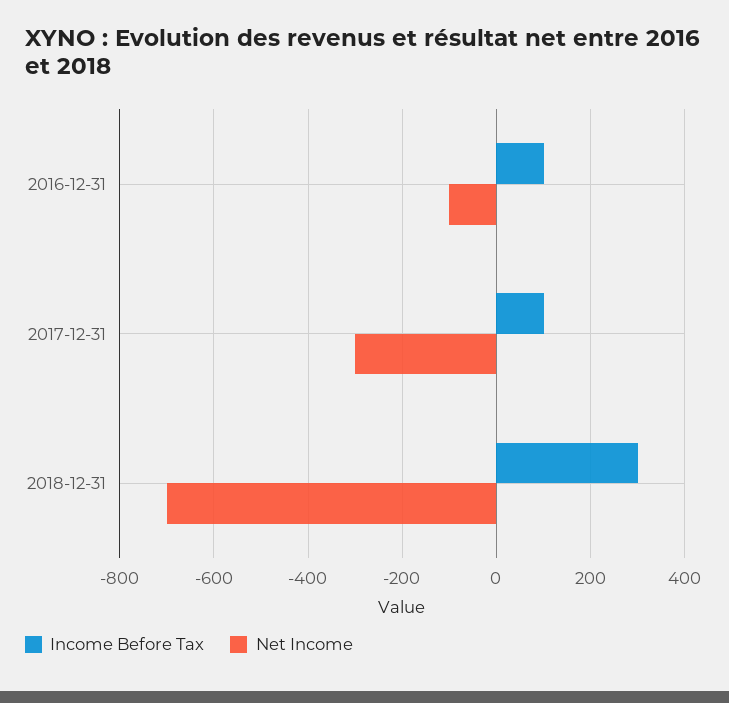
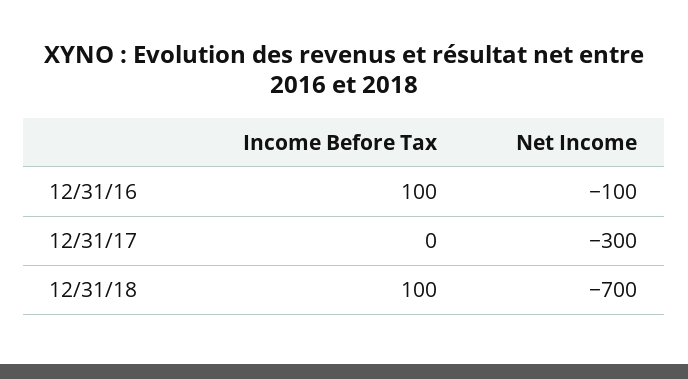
  {
    "Income Before Tax": {
      "2016-12-31": 100,
-     "2017-12-31": 100,
+     "2017-12-31": 0,
-     "2018-12-31": 300
+     "2018-12-31": 100
    },
    "Net Income": {
      "2016-12-31": -100,
      "2017-12-31": -300,
      "2018-12-31": -700
    }
  }

